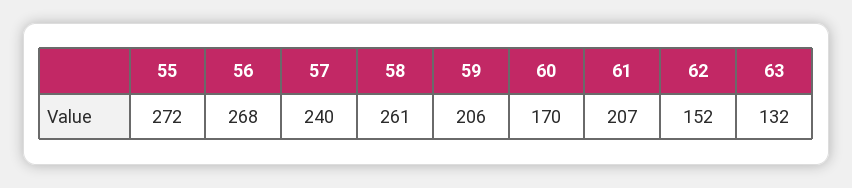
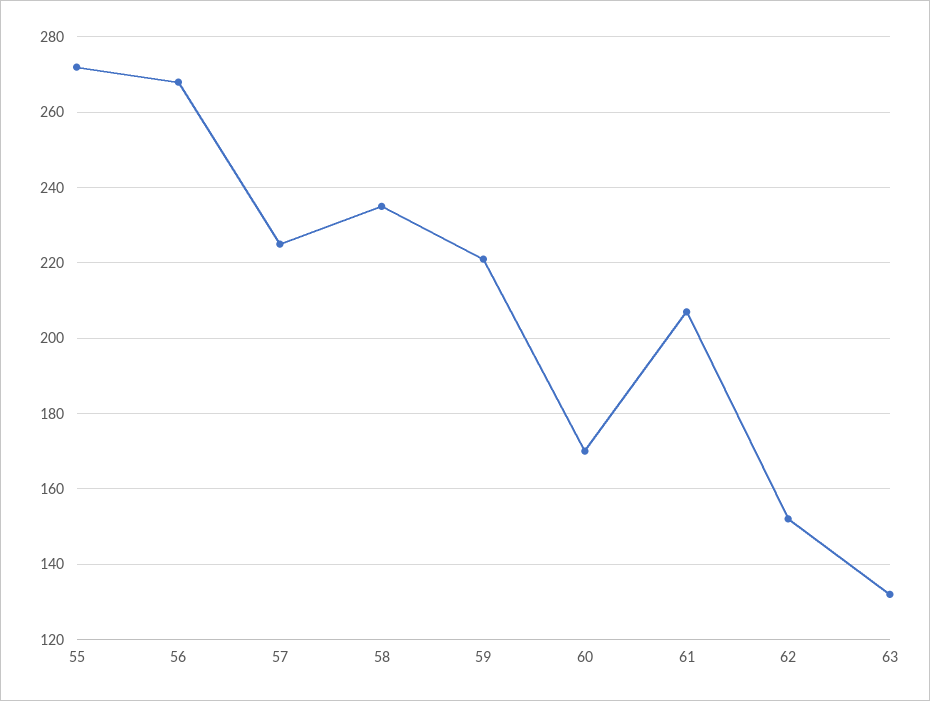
  {
    "55": 272,
    "56": 268,
-   "57": 240,
+   "57": 225,
-   "58": 261,
+   "58": 235,
-   "59": 206,
+   "59": 220,
    "60": 170,
    "61": 207,
    "62": 152,
    "63": 132
  }

